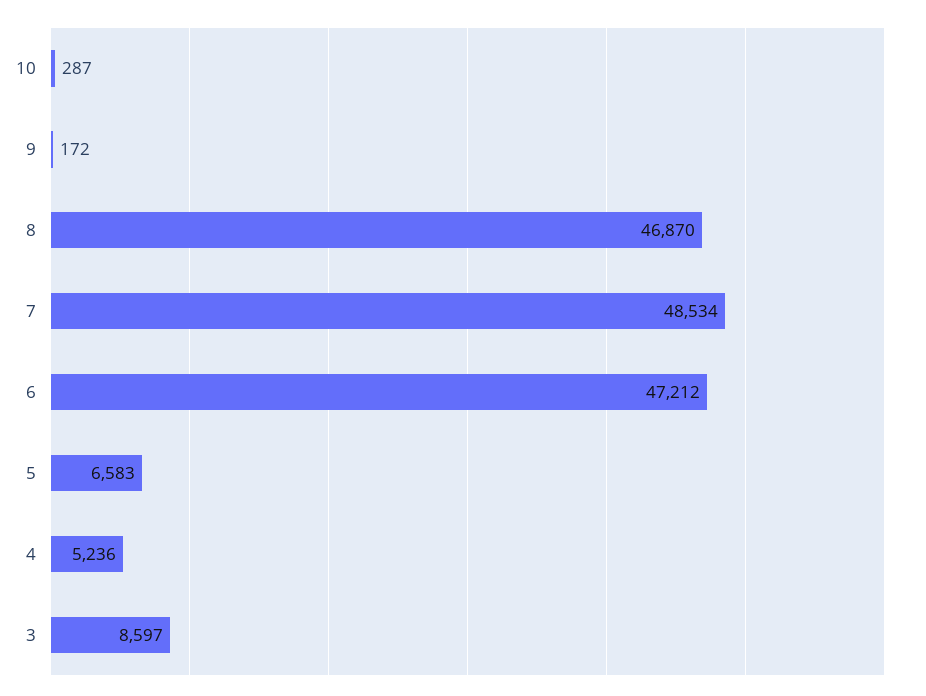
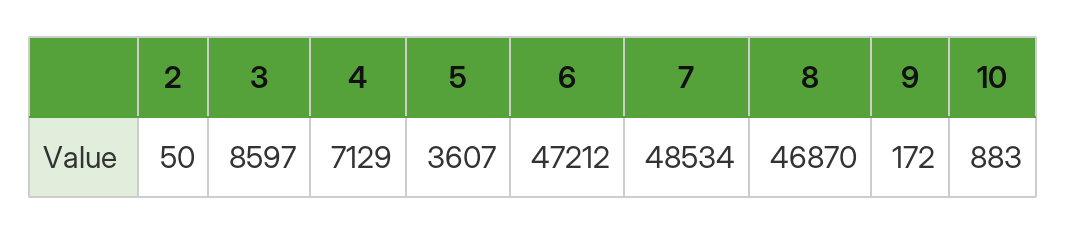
  {
-   "10": 287,
+   "10": 883,
    "9": 172,
    "8": 46870,
    "7": 48534,
    "6": 47212,
-   "5": 6583,
+   "5": 3607,
-   "4": 5236,
+   "4": 7129,
-   "3": 8597
+   "3": 8597,
+   "2": 50
  }

